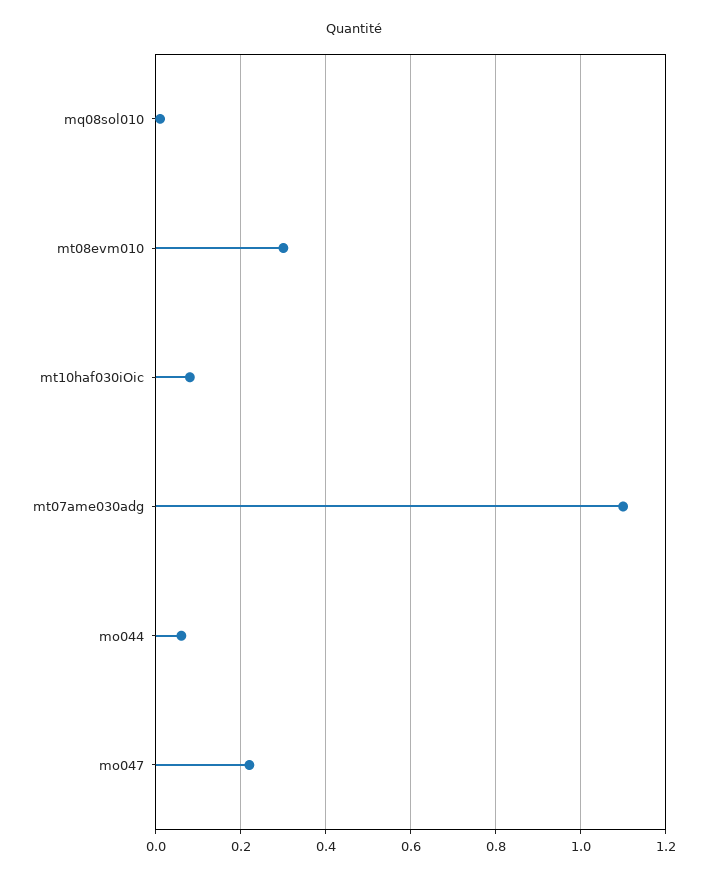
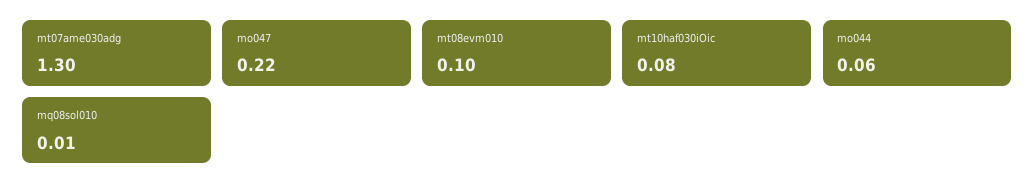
  {
    "mq08sol010": 0.01,
-   "mt08evm010": 0.3,
+   "mt08evm010": 0.1,
    "mt10haf030iOic": 0.08,
-   "mt07ame030adg": 1.1,
+   "mt07ame030adg": 1.3,
    "mo044": 0.06,
    "mo047": 0.22
  }

